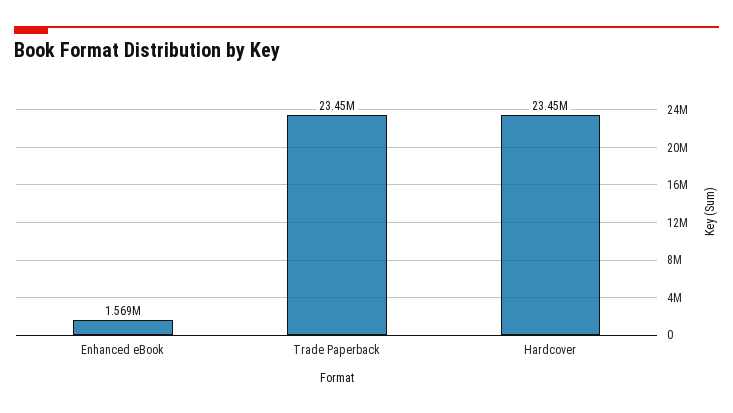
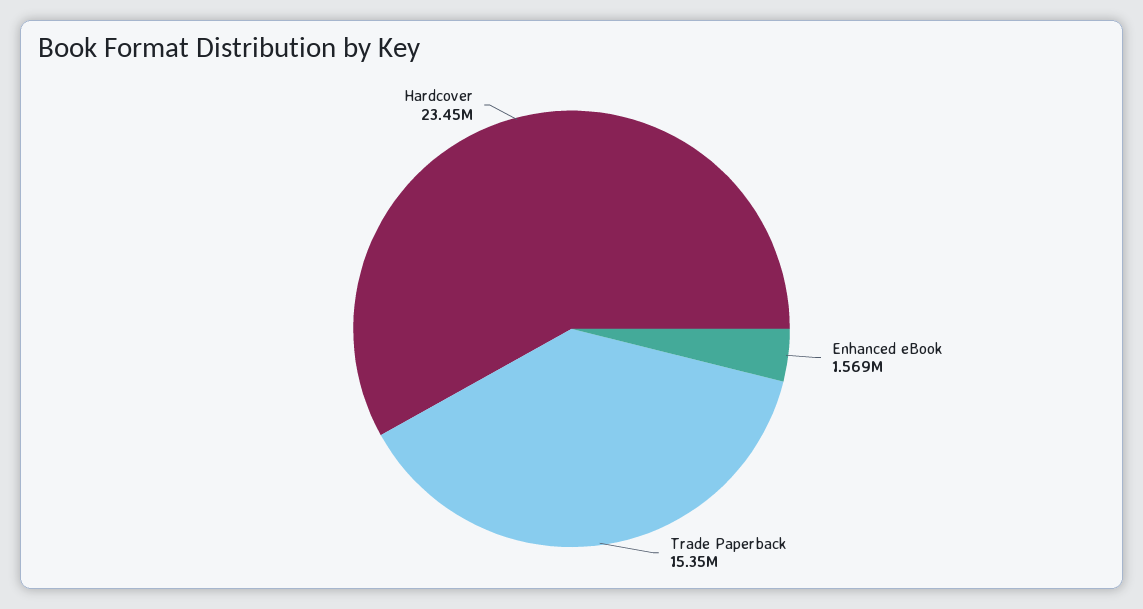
  {
    "Enhanced eBook": 1569000,
-   "Trade Paperback": 23450000,
+   "Trade Paperback": 15350000,
    "Hardcover": 23450000
  }

